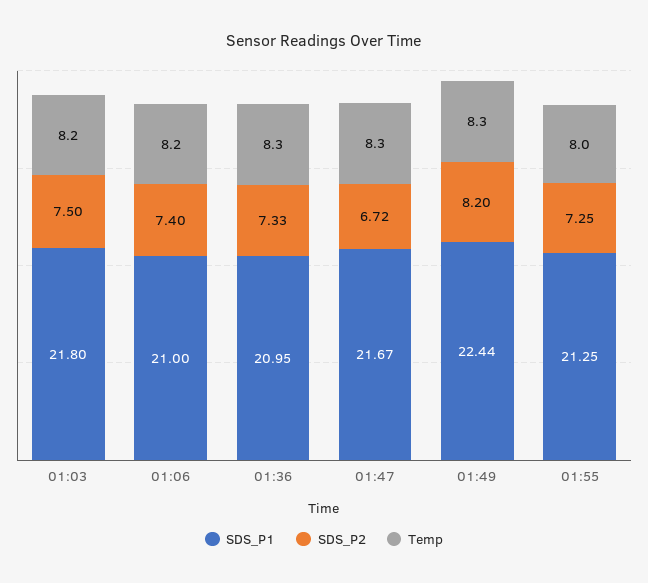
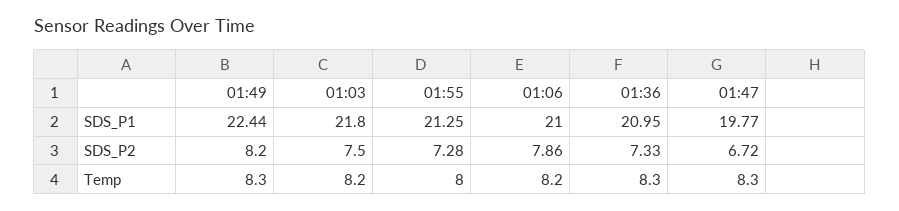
  {
    "SDS_P1": {
      "01:03": 21.8,
      "01:06": 21,
      "01:36": 20.95,
-     "01:47": 21.67,
+     "01:47": 19.77,
      "01:49": 22.44,
      "01:55": 21.25
    },
    "SDS_P2": {
      "01:03": 7.5,
-     "01:06": 7.4,
+     "01:06": 7.86,
      "01:36": 7.33,
      "01:47": 6.72,
      "01:49": 8.2,
-     "01:55": 7.25
+     "01:55": 7.28
    },
    "Temp": {
      "01:03": 8.2,
      "01:06": 8.2,
      "01:36": 8.3,
      "01:47": 8.3,
      "01:49": 8.3,
      "01:55": 8
    }
  }

